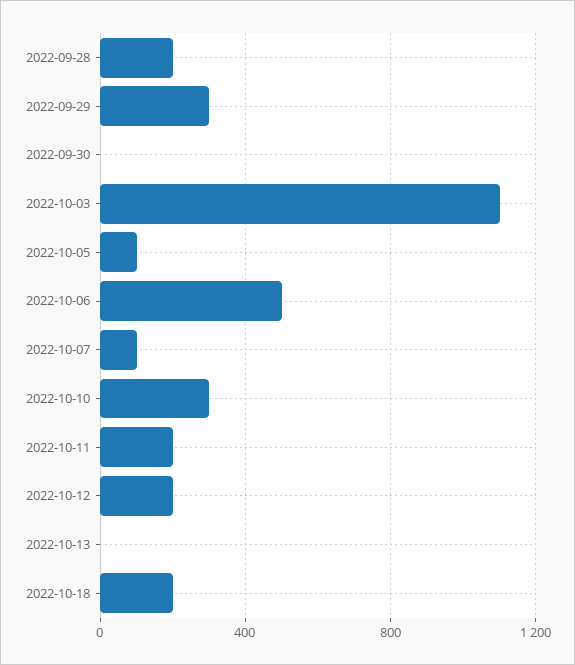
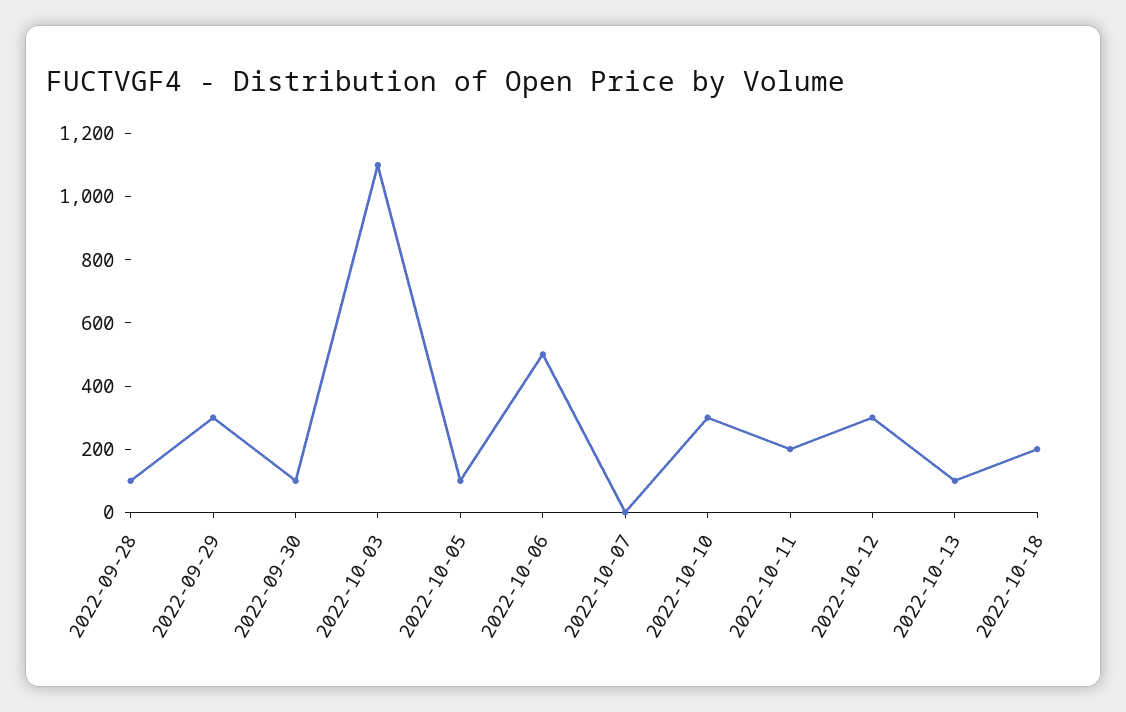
  {
-   "2022-09-28": 200,
+   "2022-09-28": 100,
    "2022-09-29": 300,
-   "2022-09-30": 0,
+   "2022-09-30": 100,
    "2022-10-03": 1100,
    "2022-10-05": 100,
    "2022-10-06": 500,
-   "2022-10-07": 100,
+   "2022-10-07": 0,
    "2022-10-10": 300,
    "2022-10-11": 200,
-   "2022-10-12": 200,
+   "2022-10-12": 300,
-   "2022-10-13": 0,
+   "2022-10-13": 100,
    "2022-10-18": 200
  }

